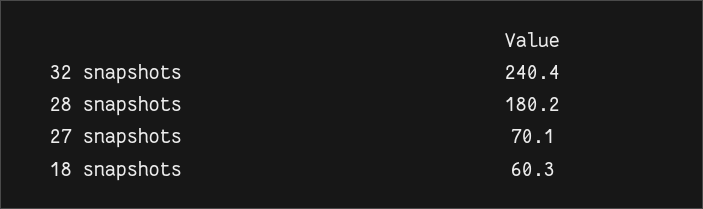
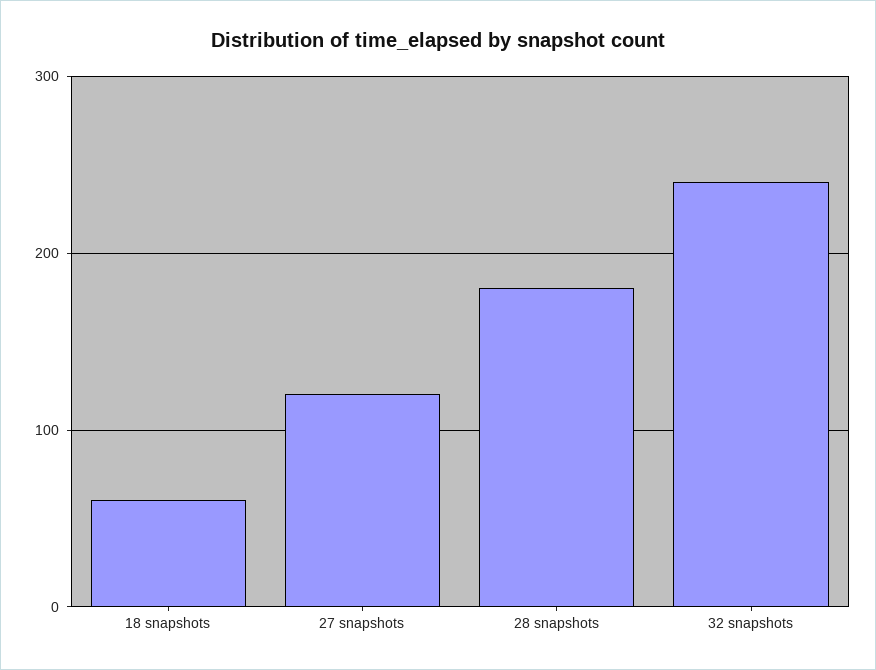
  {
    "32 snapshots": 240.4,
    "28 snapshots": 180.2,
-   "27 snapshots": 70.1,
+   "27 snapshots": 120,
    "18 snapshots": 60.3
  }

